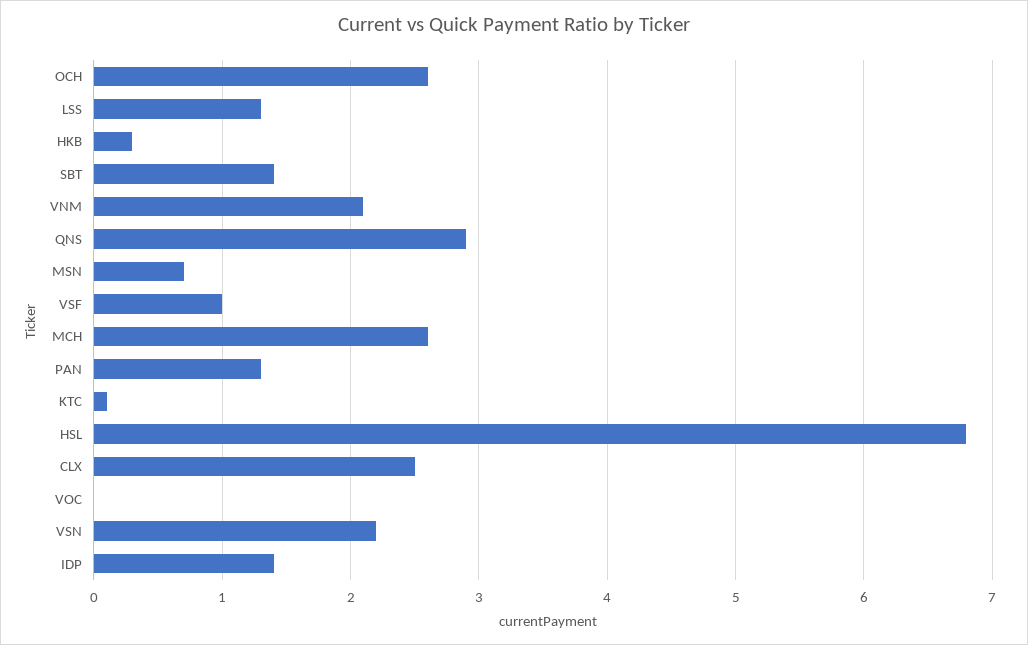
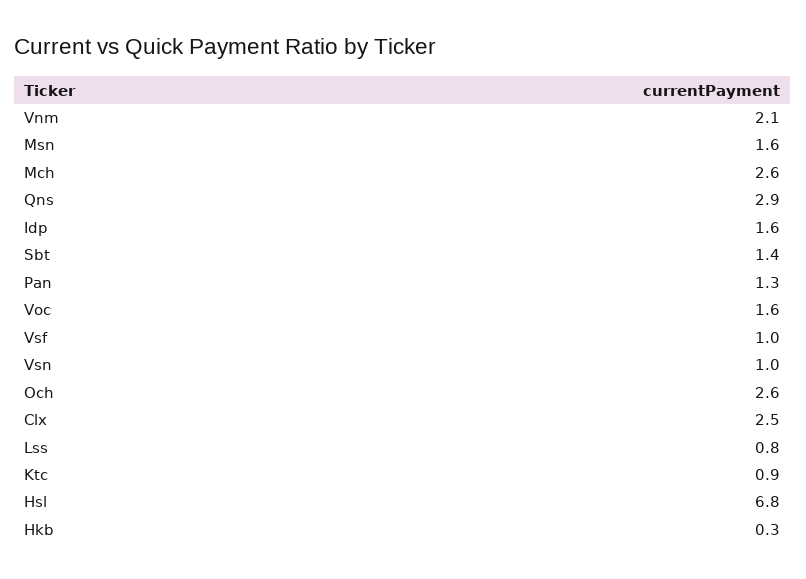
  {
    "OCH": 2.6,
-   "LSS": 1.3,
+   "LSS": 0.8,
    "HKB": 0.3,
    "SBT": 1.4,
    "VNM": 2.1,
    "QNS": 2.9,
-   "MSN": 0.7,
+   "MSN": 1.6,
    "VSF": 1,
    "MCH": 2.6,
    "PAN": 1.3,
-   "KTC": 0.1,
+   "KTC": 0.9,
    "HSL": 6.8,
    "CLX": 2.5,
-   "VOC": 0,
+   "VOC": 1.6,
-   "VSN": 2.2,
+   "VSN": 1,
-   "IDP": 1.4
+   "IDP": 1.6
  }

